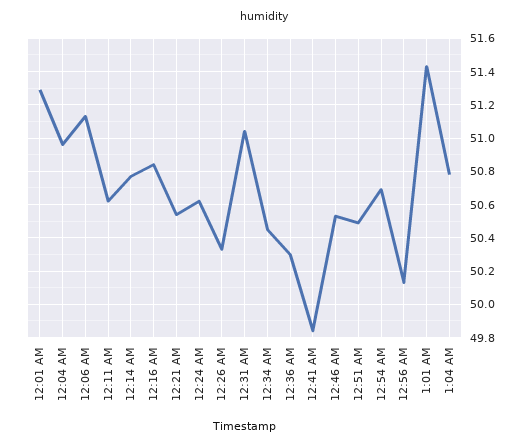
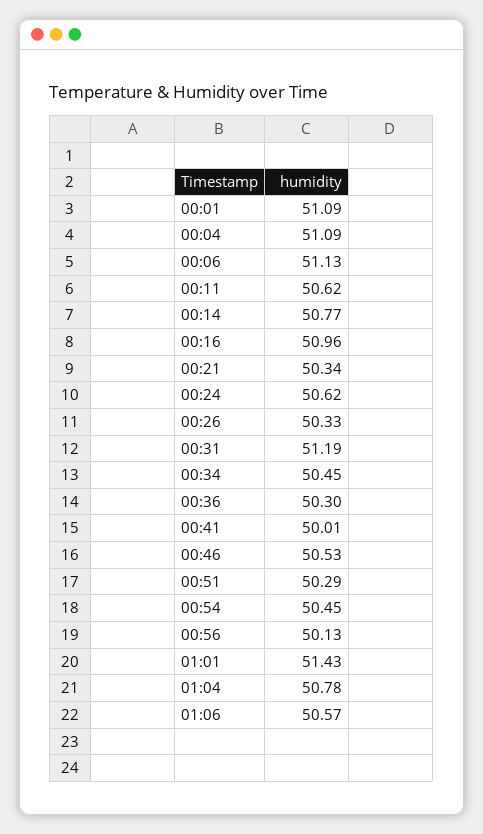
  {
-   "12:01 AM": 51.3,
+   "12:01 AM": 51.09,
-   "12:04 AM": 50.95,
+   "12:04 AM": 51.09,
    "12:06 AM": 51.13,
    "12:11 AM": 50.62,
    "12:14 AM": 50.77,
-   "12:16 AM": 50.85,
+   "12:16 AM": 50.96,
-   "12:21 AM": 50.55,
+   "12:21 AM": 50.34,
    "12:24 AM": 50.62,
    "12:26 AM": 50.33,
-   "12:31 AM": 51.05,
+   "12:31 AM": 51.19,
    "12:34 AM": 50.45,
    "12:36 AM": 50.3,
-   "12:41 AM": 49.85,
+   "12:41 AM": 50.01,
    "12:46 AM": 50.53,
-   "12:51 AM": 50.5,
+   "12:51 AM": 50.29,
-   "12:54 AM": 50.7,
+   "12:54 AM": 50.45,
    "12:56 AM": 50.13,
    "1:01 AM": 51.43,
-   "1:04 AM": 50.78
+   "1:04 AM": 50.78,
+   "01:06": 50.57
  }

